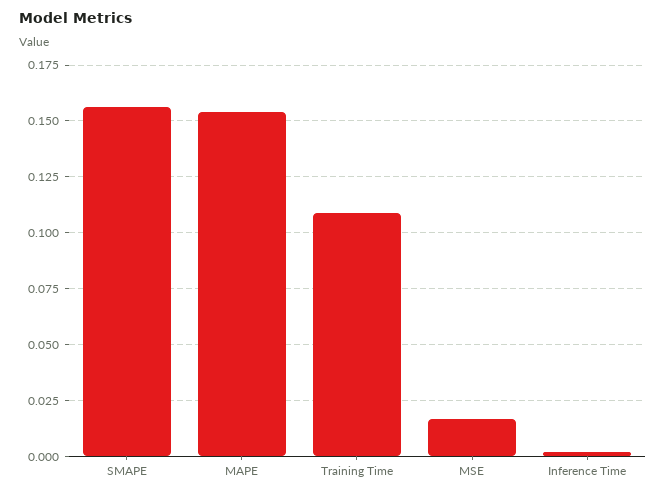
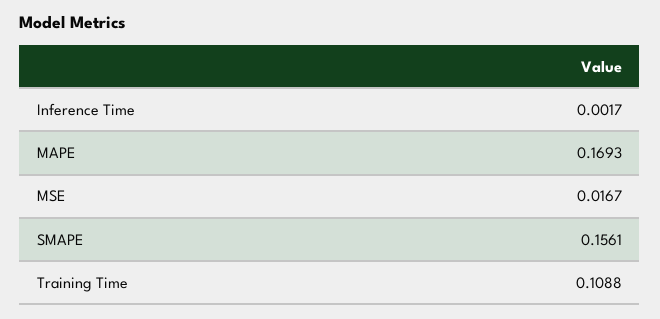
  {
    "SMAPE": 0.1561,
-   "MAPE": 0.155,
+   "MAPE": 0.1693,
    "Training Time": 0.1088,
    "MSE": 0.0167,
    "Inference Time": 0.0017
  }

